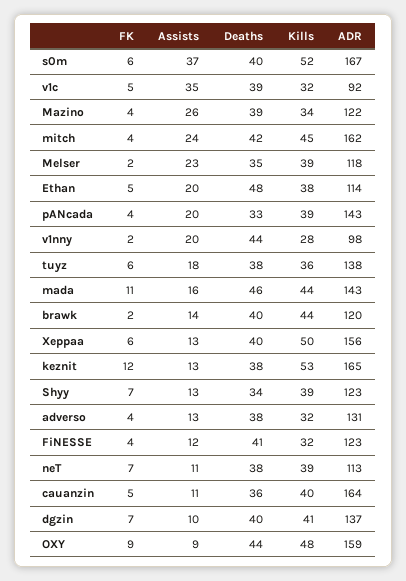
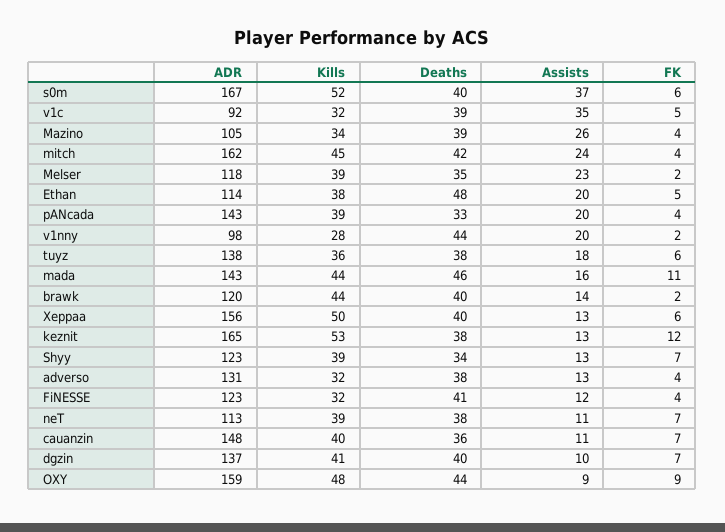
  {
    "FK": {
      "s0m": 6,
      "v1c": 5,
      "Mazino": 4,
      "mitch": 4,
      "Melser": 2,
      "Ethan": 5,
      "pANcada": 4,
      "v1nny": 2,
      "tuyz": 6,
      "mada": 11,
      "brawk": 2,
      "Xeppaa": 6,
      "keznit": 12,
      "Shyy": 7,
      "adverso": 4,
      "FiNESSE": 4,
      "neT": 7,
-     "cauanzin": 5,
+     "cauanzin": 7,
      "dgzin": 7,
      "OXY": 9
    },
    "Assists": {
      "s0m": 37,
      "v1c": 35,
      "Mazino": 26,
      "mitch": 24,
      "Melser": 23,
      "Ethan": 20,
      "pANcada": 20,
      "v1nny": 20,
      "tuyz": 18,
      "mada": 16,
      "brawk": 14,
      "Xeppaa": 13,
      "keznit": 13,
      "Shyy": 13,
      "adverso": 13,
      "FiNESSE": 12,
      "neT": 11,
      "cauanzin": 11,
      "dgzin": 10,
      "OXY": 9
    },
    "Deaths": {
      "s0m": 40,
      "v1c": 39,
      "Mazino": 39,
      "mitch": 42,
      "Melser": 35,
      "Ethan": 48,
      "pANcada": 33,
      "v1nny": 44,
      "tuyz": 38,
      "mada": 46,
      "brawk": 40,
      "Xeppaa": 40,
      "keznit": 38,
      "Shyy": 34,
      "adverso": 38,
      "FiNESSE": 41,
      "neT": 38,
      "cauanzin": 36,
      "dgzin": 40,
      "OXY": 44
    },
    "Kills": {
      "s0m": 52,
      "v1c": 32,
      "Mazino": 34,
      "mitch": 45,
      "Melser": 39,
      "Ethan": 38,
      "pANcada": 39,
      "v1nny": 28,
      "tuyz": 36,
      "mada": 44,
      "brawk": 44,
      "Xeppaa": 50,
      "keznit": 53,
      "Shyy": 39,
      "adverso": 32,
      "FiNESSE": 32,
      "neT": 39,
      "cauanzin": 40,
      "dgzin": 41,
      "OXY": 48
    },
    "ADR": {
      "s0m": 167,
      "v1c": 92,
-     "Mazino": 122,
+     "Mazino": 105,
      "mitch": 162,
      "Melser": 118,
      "Ethan": 114,
      "pANcada": 143,
      "v1nny": 98,
      "tuyz": 138,
      "mada": 143,
      "brawk": 120,
      "Xeppaa": 156,
      "keznit": 165,
      "Shyy": 123,
      "adverso": 131,
      "FiNESSE": 123,
      "neT": 113,
-     "cauanzin": 164,
+     "cauanzin": 148,
      "dgzin": 137,
      "OXY": 159
    }
  }

